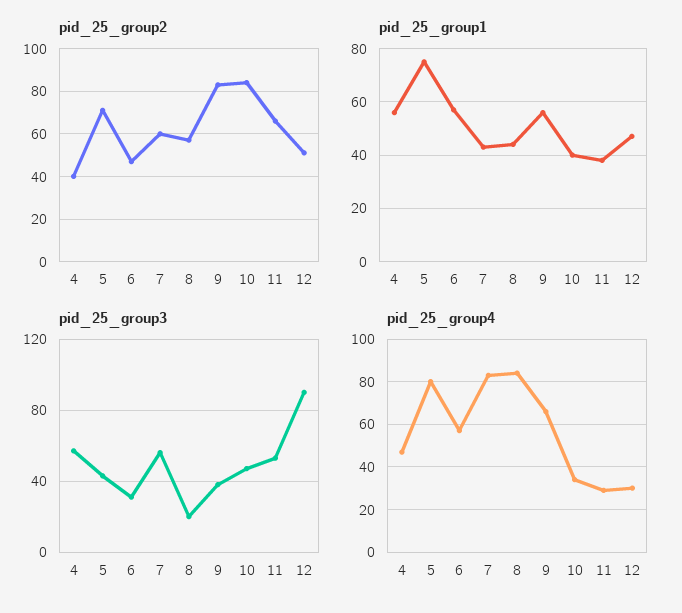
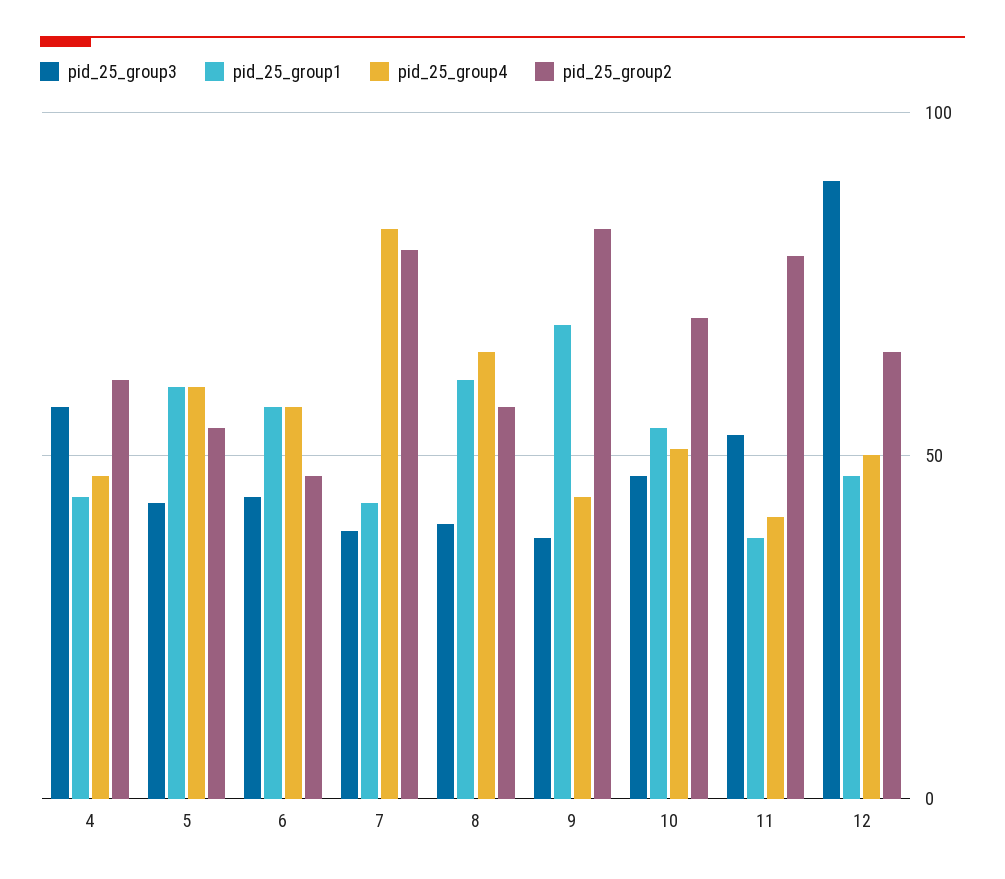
  {
    "pid_25_group2": {
-     "4": 40,
+     "4": 60,
-     "5": 70,
+     "5": 55,
      "6": 45,
-     "7": 60,
+     "7": 80,
      "8": 55,
      "9": 85,
-     "10": 85,
+     "10": 70,
-     "11": 65,
+     "11": 80,
-     "12": 50
+     "12": 65
    },
    "pid_25_group1": {
-     "4": 55,
+     "4": 45,
-     "5": 75,
+     "5": 60,
      "6": 55,
      "7": 45,
-     "8": 45,
+     "8": 60,
-     "9": 55,
+     "9": 70,
-     "10": 40,
+     "10": 55,
      "11": 40,
      "12": 45
    },
    "pid_25_group3": {
      "4": 55,
      "5": 45,
-     "6": 30,
+     "6": 45,
-     "7": 55,
+     "7": 40,
-     "8": 20,
+     "8": 40,
      "9": 40,
      "10": 45,
      "11": 55,
      "12": 90
    },
    "pid_25_group4": {
      "4": 45,
-     "5": 80,
+     "5": 60,
      "6": 55,
      "7": 85,
-     "8": 85,
+     "8": 65,
-     "9": 65,
+     "9": 45,
-     "10": 35,
+     "10": 50,
-     "11": 30,
+     "11": 40,
-     "12": 30
+     "12": 50
    }
  }

